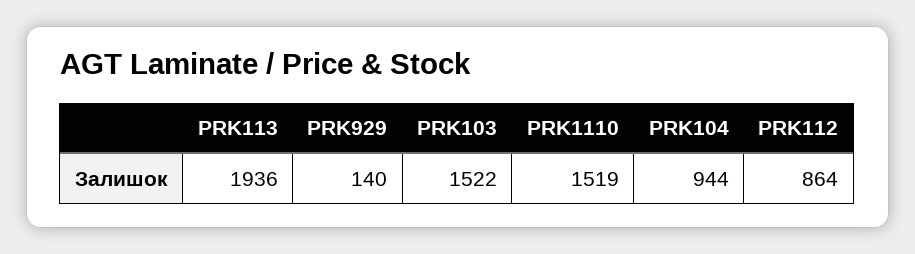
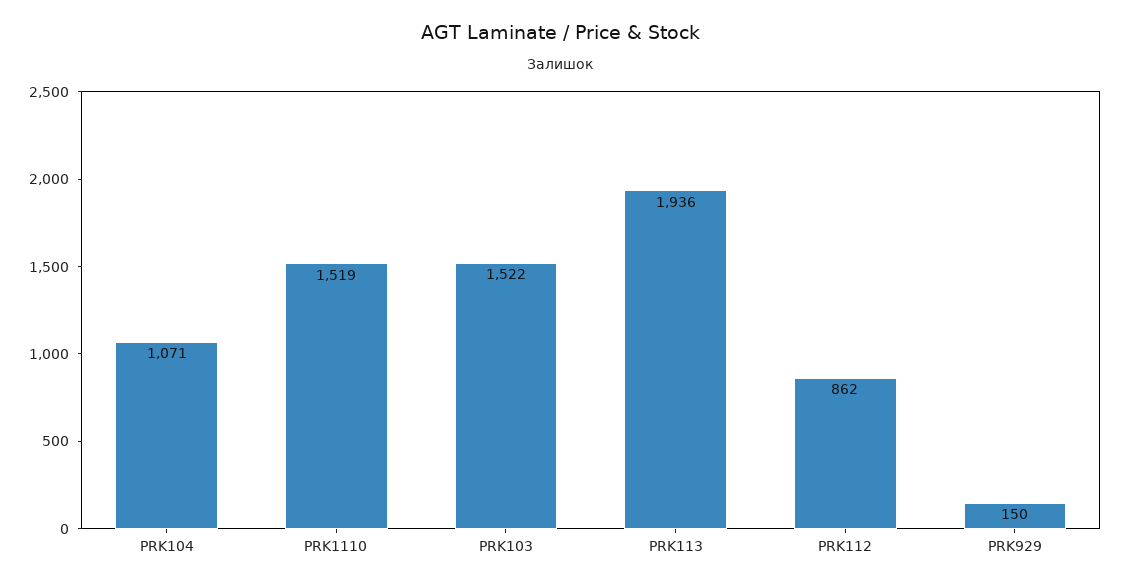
  {
    "PRK113": 1936,
-   "PRK929": 140,
+   "PRK929": 150,
    "PRK103": 1522,
    "PRK1110": 1519,
-   "PRK104": 944,
+   "PRK104": 1071,
-   "PRK112": 864
+   "PRK112": 862
  }

